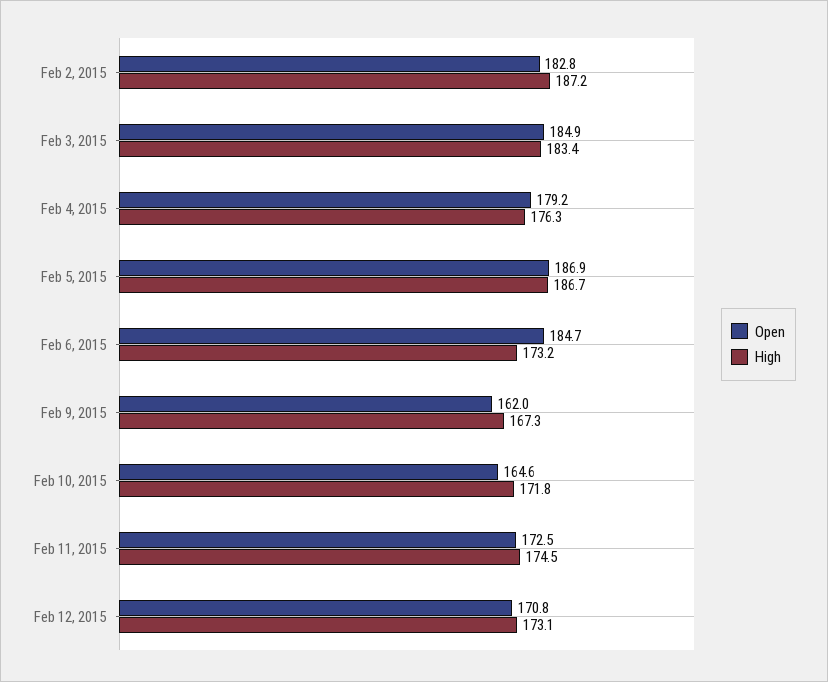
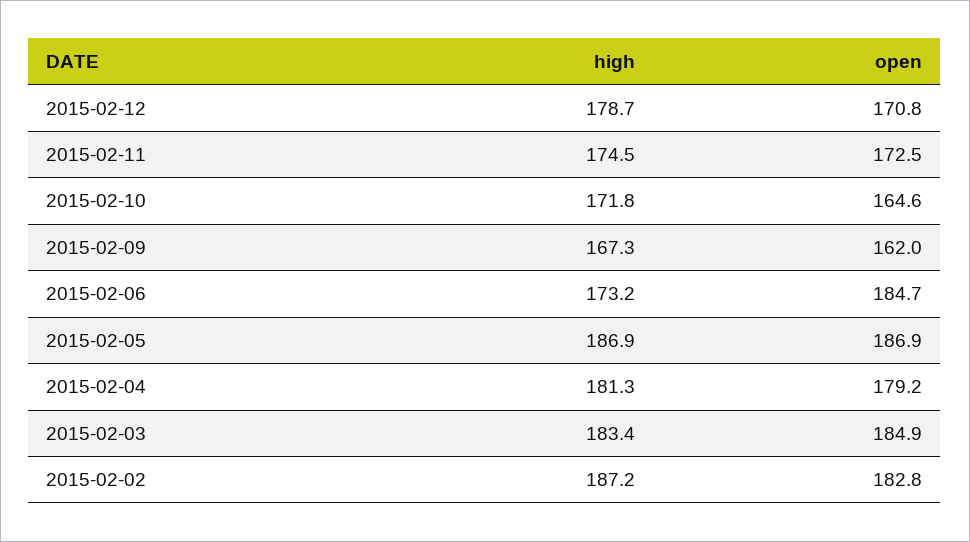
  {
    "Open": {
      "Feb 2, 2015": 182.8,
      "Feb 3, 2015": 184.9,
      "Feb 4, 2015": 179.2,
      "Feb 5, 2015": 186.9,
      "Feb 6, 2015": 184.7,
      "Feb 9, 2015": 162,
      "Feb 10, 2015": 164.6,
      "Feb 11, 2015": 172.5,
      "Feb 12, 2015": 170.8
    },
    "High": {
      "Feb 2, 2015": 187.2,
      "Feb 3, 2015": 183.4,
-     "Feb 4, 2015": 176.3,
+     "Feb 4, 2015": 181.3,
-     "Feb 5, 2015": 186.7,
+     "Feb 5, 2015": 186.9,
      "Feb 6, 2015": 173.2,
      "Feb 9, 2015": 167.3,
      "Feb 10, 2015": 171.8,
      "Feb 11, 2015": 174.5,
-     "Feb 12, 2015": 173.1
+     "Feb 12, 2015": 178.7
    }
  }

